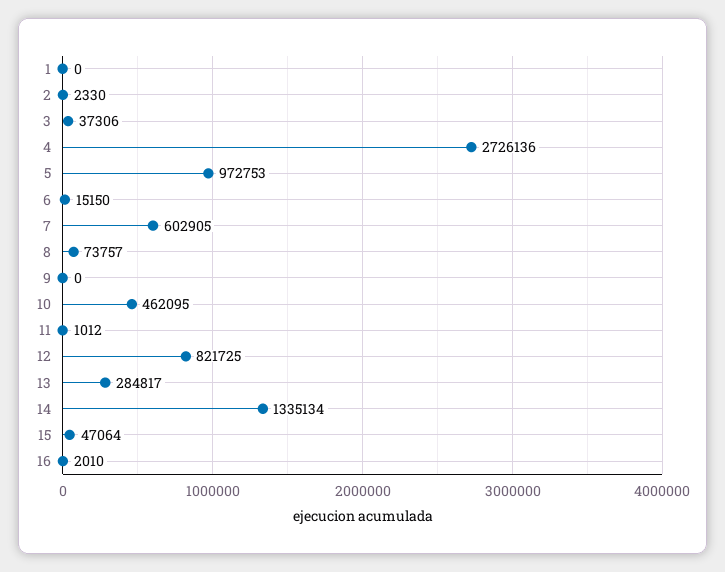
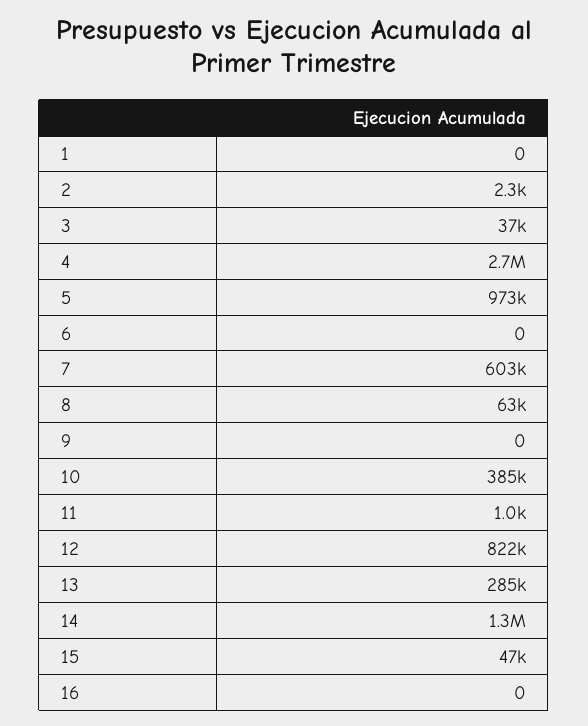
  {
    "1": 0,
    "2": 2330,
    "3": 37306,
    "4": 2726136,
    "5": 972753,
-   "6": 15150,
+   "6": 0,
    "7": 602905,
-   "8": 73757,
+   "8": 63000,
    "9": 0,
-   "10": 462095,
+   "10": 385000,
    "11": 1012,
    "12": 821725,
    "13": 284817,
    "14": 1335134,
    "15": 47064,
-   "16": 2010
+   "16": 0
  }

